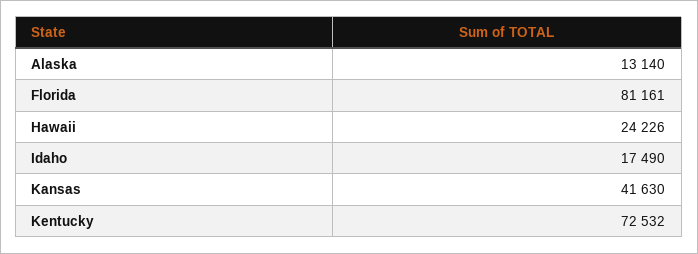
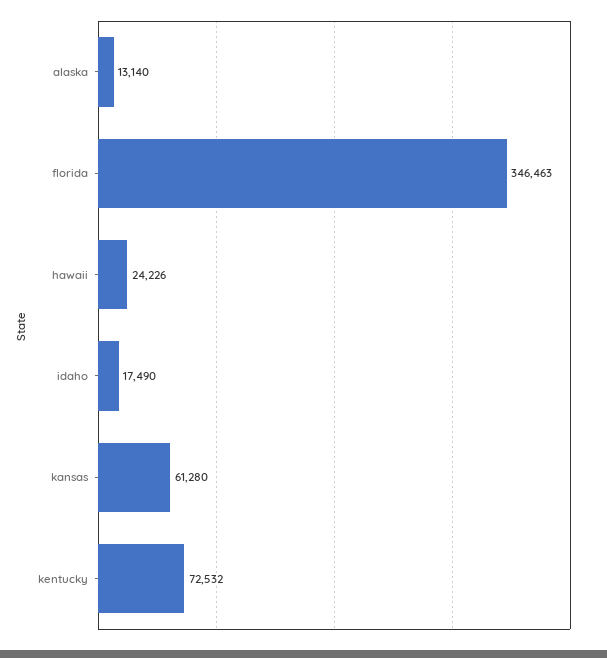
  {
    "Alaska": 13140,
-   "Florida": 81161,
+   "Florida": 346463,
    "Hawaii": 24226,
    "Idaho": 17490,
-   "Kansas": 41630,
+   "Kansas": 61280,
    "Kentucky": 72532
  }

